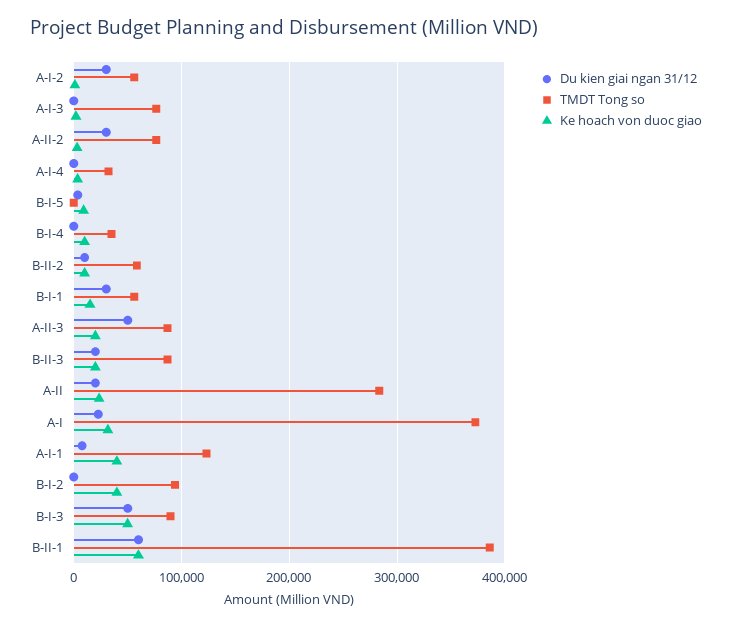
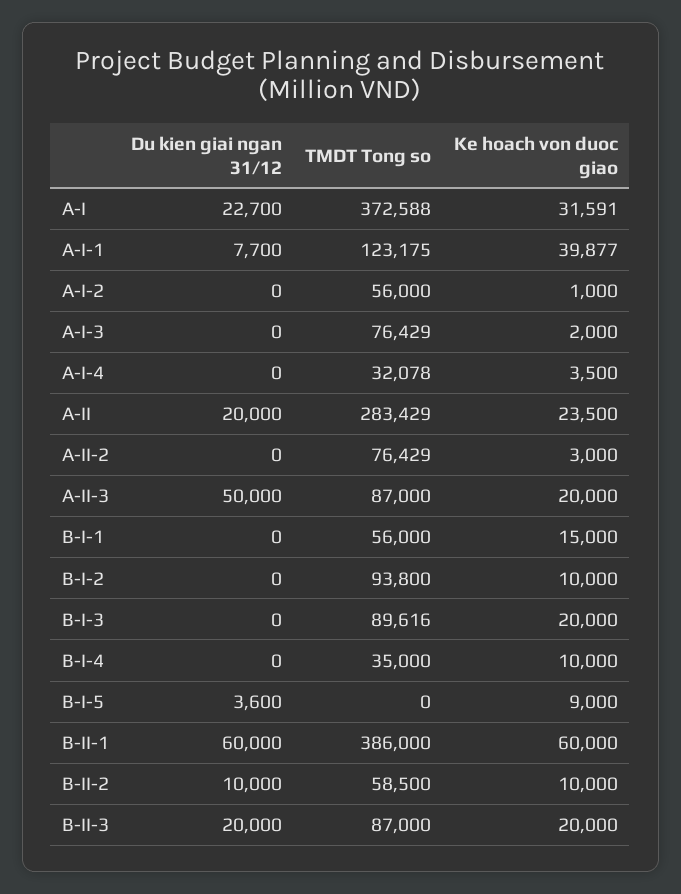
  {
    "Du kien giai ngan 31/12": {
-     "A-I-2": 30000,
+     "A-I-2": 0,
      "A-I-3": 0,
-     "A-II-2": 30000,
+     "A-II-2": 0,
      "A-I-4": 0,
      "B-I-5": 3600,
      "B-I-4": 0,
      "B-II-2": 10000,
-     "B-I-1": 30000,
+     "B-I-1": 0,
      "A-II-3": 50000,
      "B-II-3": 20000,
      "A-II": 20000,
      "A-I": 22700,
      "A-I-1": 7700,
      "B-I-2": 0,
-     "B-I-3": 50000,
+     "B-I-3": 0,
      "B-II-1": 60000
    },
    "TMDT Tong so": {
      "A-I-2": 56000,
      "A-I-3": 76429,
      "A-II-2": 76429,
      "A-I-4": 32078,
      "B-I-5": 0,
      "B-I-4": 35000,
      "B-II-2": 58500,
      "B-I-1": 56000,
      "A-II-3": 87000,
      "B-II-3": 87000,
      "A-II": 283429,
      "A-I": 372588,
      "A-I-1": 123175,
      "B-I-2": 93800,
      "B-I-3": 89616,
      "B-II-1": 386000
    },
    "Ke hoach von duoc giao": {
      "A-I-2": 1000,
      "A-I-3": 2000,
      "A-II-2": 3000,
      "A-I-4": 3500,
      "B-I-5": 9000,
      "B-I-4": 10000,
      "B-II-2": 10000,
      "B-I-1": 15000,
      "A-II-3": 20000,
      "B-II-3": 20000,
      "A-II": 23500,
      "A-I": 31591,
      "A-I-1": 39877,
-     "B-I-2": 40000,
+     "B-I-2": 10000,
-     "B-I-3": 50000,
+     "B-I-3": 20000,
      "B-II-1": 60000
    }
  }

